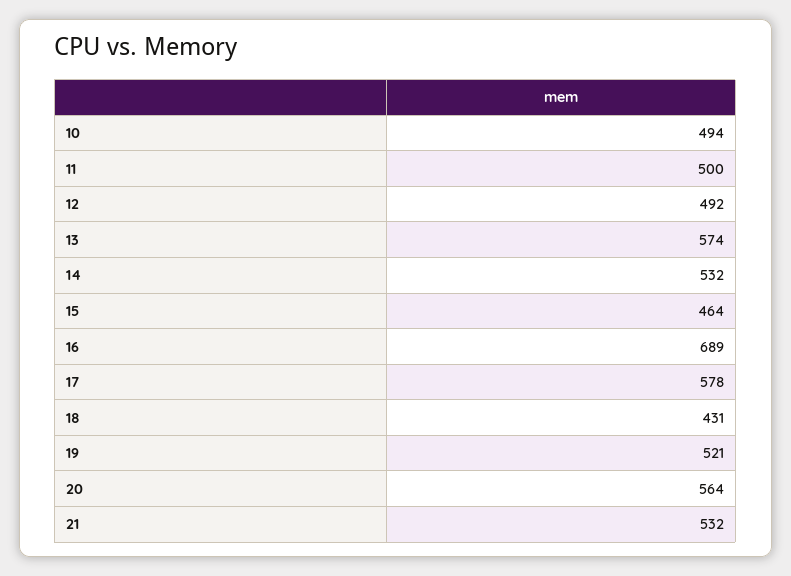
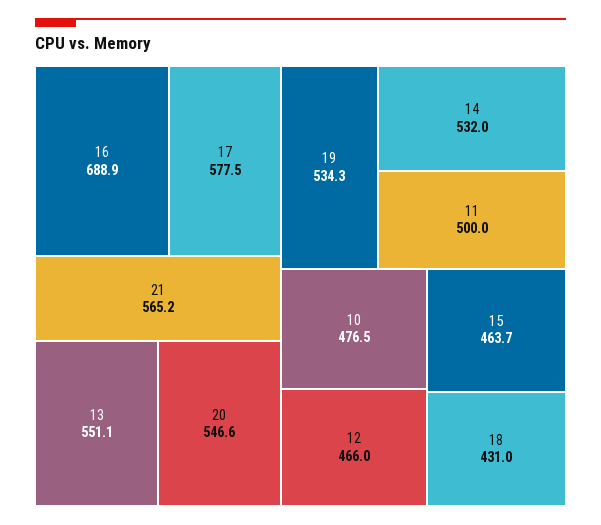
  {
-   "10": 494,
+   "10": 476.5,
    "11": 500,
-   "12": 492,
+   "12": 466,
-   "13": 574,
+   "13": 551.1,
    "14": 532,
    "15": 463.7,
    "16": 688.9,
    "17": 577.5,
    "18": 431,
-   "19": 521,
+   "19": 534.3,
-   "20": 564,
+   "20": 546.6,
-   "21": 532
+   "21": 565.2
  }

